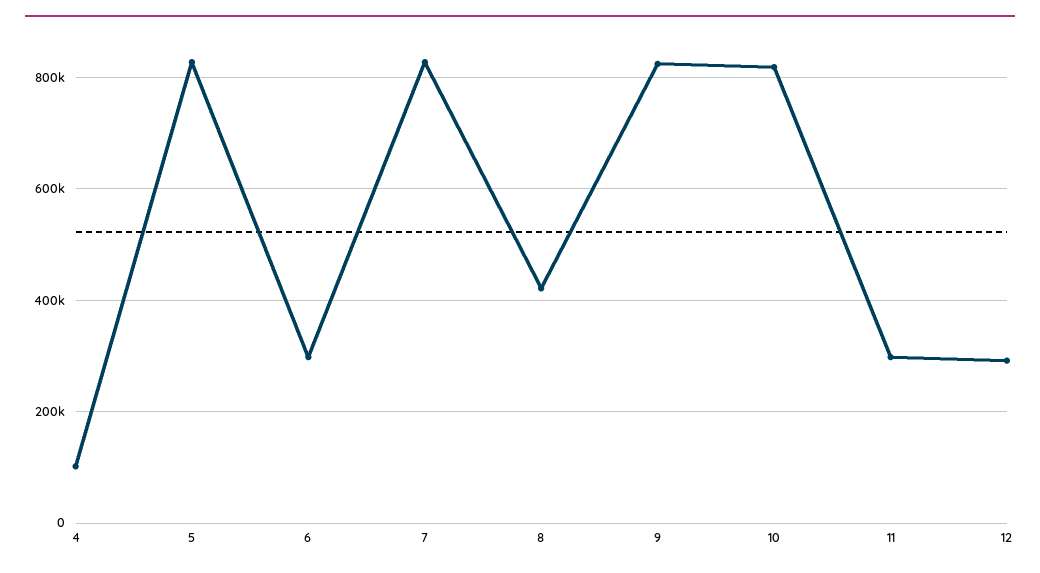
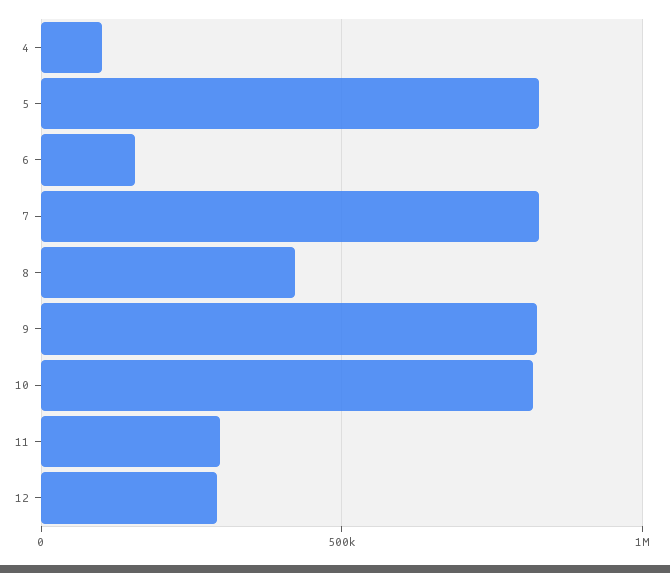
  {
    "4": 100000,
    "5": 820000,
-   "6": 300000,
+   "6": 150000,
    "7": 820000,
    "8": 420000,
    "9": 820000,
    "10": 820000,
    "11": 300000,
    "12": 300000
  }

